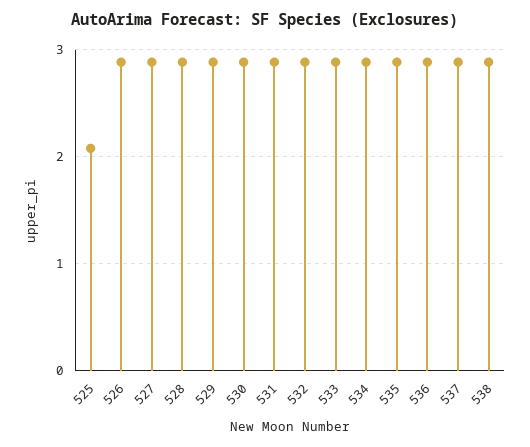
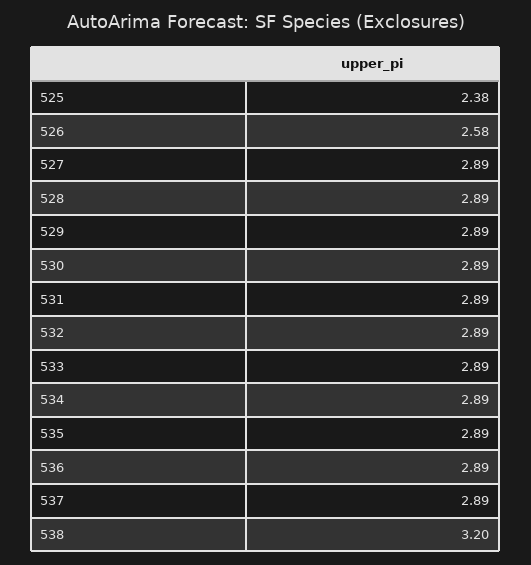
  {
-   "525": 2.1,
+   "525": 2.38,
-   "526": 2.9,
+   "526": 2.58,
    "527": 2.89,
    "528": 2.89,
    "529": 2.89,
    "530": 2.89,
    "531": 2.89,
    "532": 2.89,
    "533": 2.89,
    "534": 2.89,
    "535": 2.89,
    "536": 2.89,
    "537": 2.89,
-   "538": 2.9
+   "538": 3.2
  }

